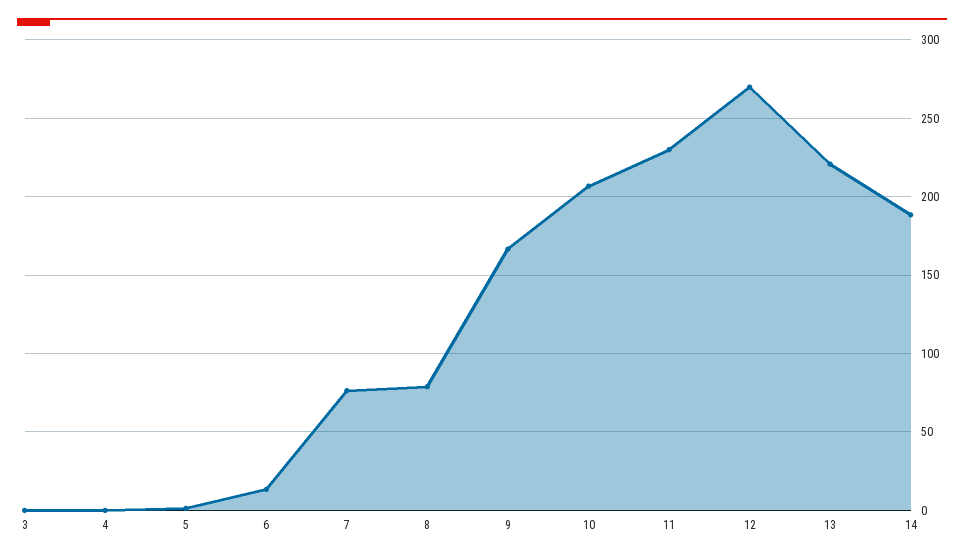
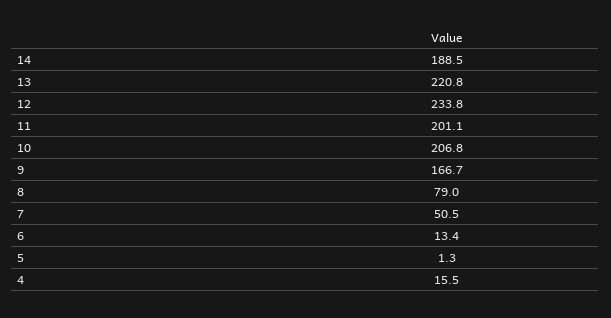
  {
-   "3": 0,
-   "4": 0,
+   "4": 15.5,
    "5": 1.3,
    "6": 13.4,
-   "7": 75,
+   "7": 50.5,
    "8": 79,
    "9": 166.7,
    "10": 206.8,
-   "11": 230,
+   "11": 201.1,
-   "12": 270,
+   "12": 233.8,
    "13": 220.8,
    "14": 188.5
  }

